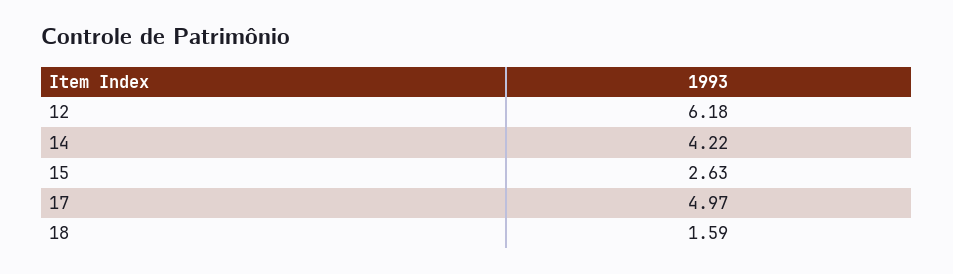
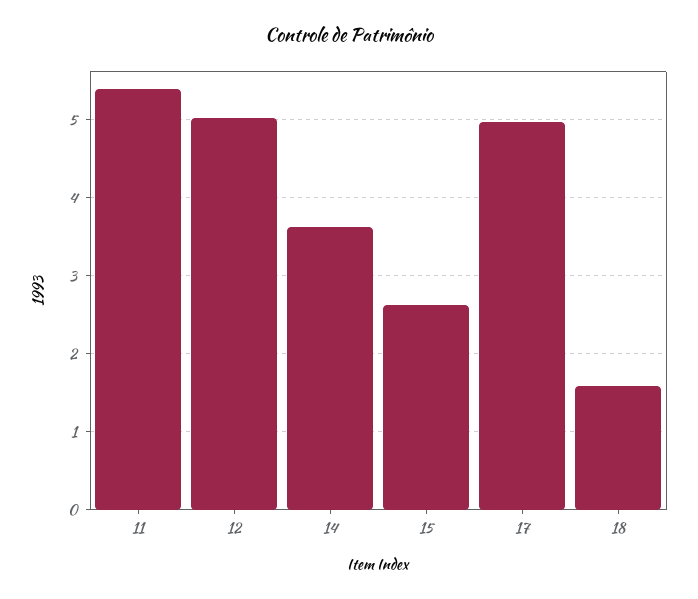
  {
-   "12": 6.18,
+   "12": 5,
-   "14": 4.22,
+   "14": 3.6,
    "15": 2.63,
    "17": 4.97,
-   "18": 1.59
+   "18": 1.59,
+   "11": 5.4
  }

